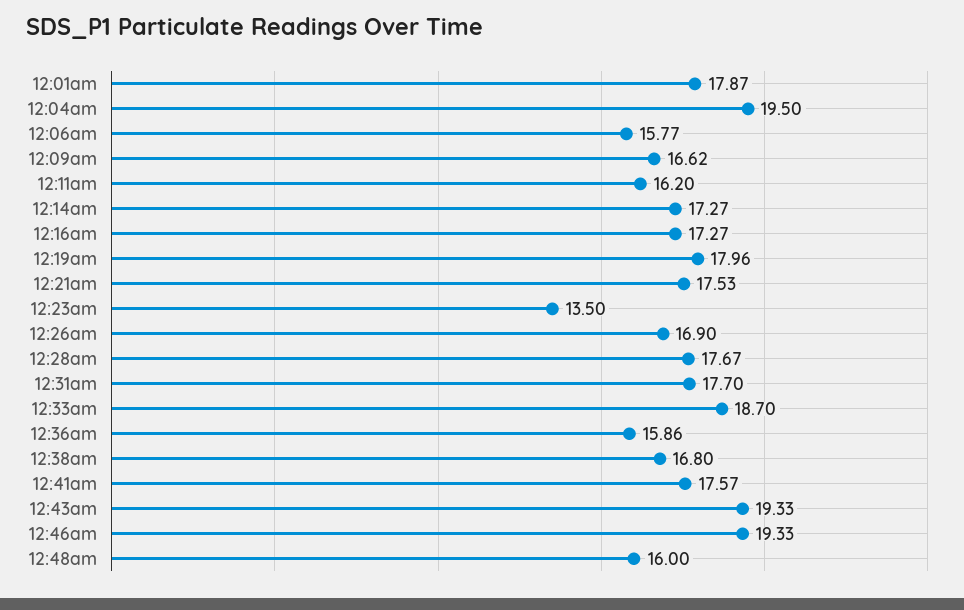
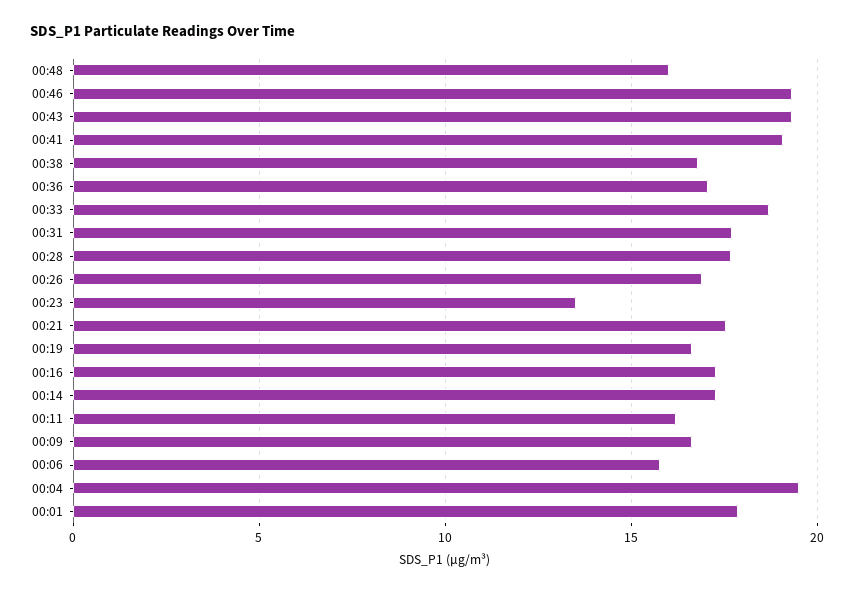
  {
    "12:01am": 17.87,
    "12:04am": 19.5,
    "12:06am": 15.77,
    "12:09am": 16.62,
    "12:11am": 16.2,
    "12:14am": 17.27,
    "12:16am": 17.27,
-   "12:19am": 17.96,
+   "12:19am": 16.5,
    "12:21am": 17.53,
    "12:23am": 13.5,
    "12:26am": 16.9,
    "12:28am": 17.67,
    "12:31am": 17.7,
    "12:33am": 18.7,
-   "12:36am": 15.86,
+   "12:36am": 17,
    "12:38am": 16.8,
-   "12:41am": 17.57,
+   "12:41am": 19,
    "12:43am": 19.33,
    "12:46am": 19.33,
    "12:48am": 16
  }

